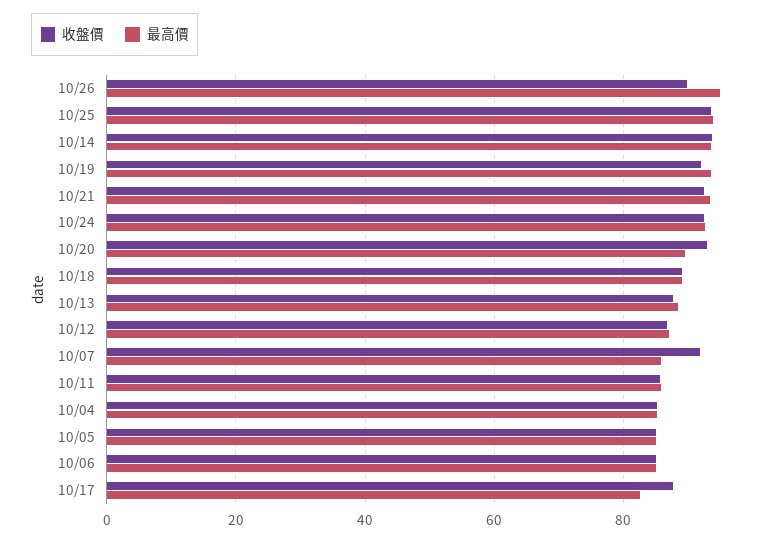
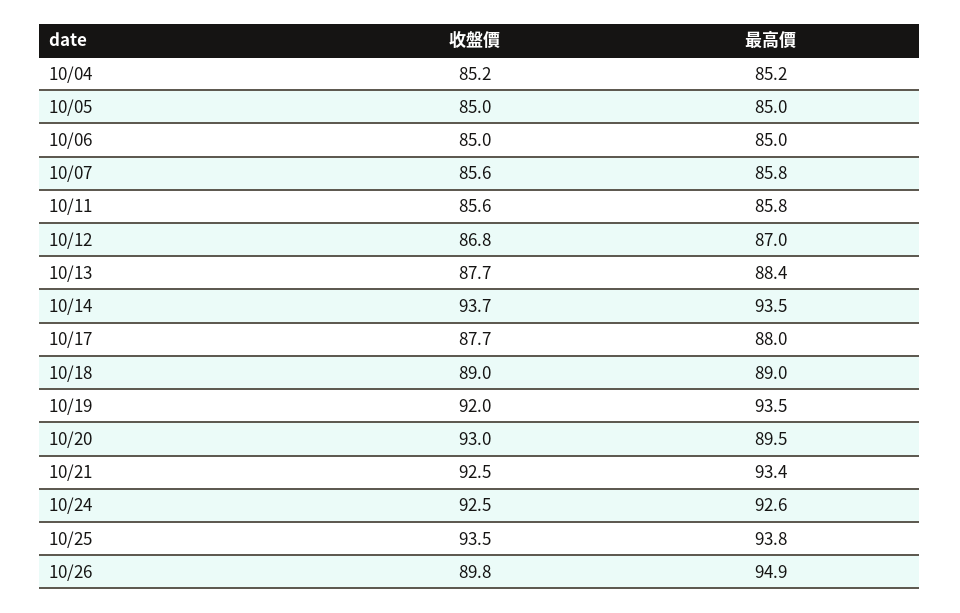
  {
    "收盤價": {
      "10/26": 89.8,
      "10/25": 93.5,
      "10/14": 93.7,
      "10/19": 92,
      "10/21": 92.5,
      "10/24": 92.5,
      "10/20": 93,
      "10/18": 89,
      "10/13": 87.7,
      "10/12": 86.8,
-     "10/07": 92,
+     "10/07": 85.6,
      "10/11": 85.6,
      "10/04": 85.2,
      "10/05": 85,
      "10/06": 85,
      "10/17": 87.7
    },
    "最高價": {
      "10/26": 94.9,
      "10/25": 93.8,
      "10/14": 93.5,
      "10/19": 93.5,
      "10/21": 93.4,
      "10/24": 92.6,
      "10/20": 89.5,
      "10/18": 89,
      "10/13": 88.4,
      "10/12": 87,
      "10/07": 85.8,
      "10/11": 85.8,
      "10/04": 85.2,
      "10/05": 85,
      "10/06": 85,
-     "10/17": 82
+     "10/17": 88
    }
  }

